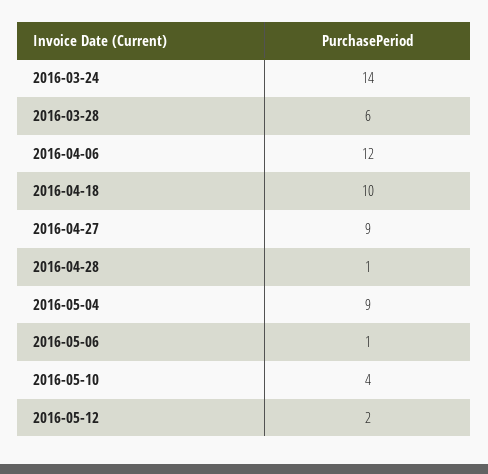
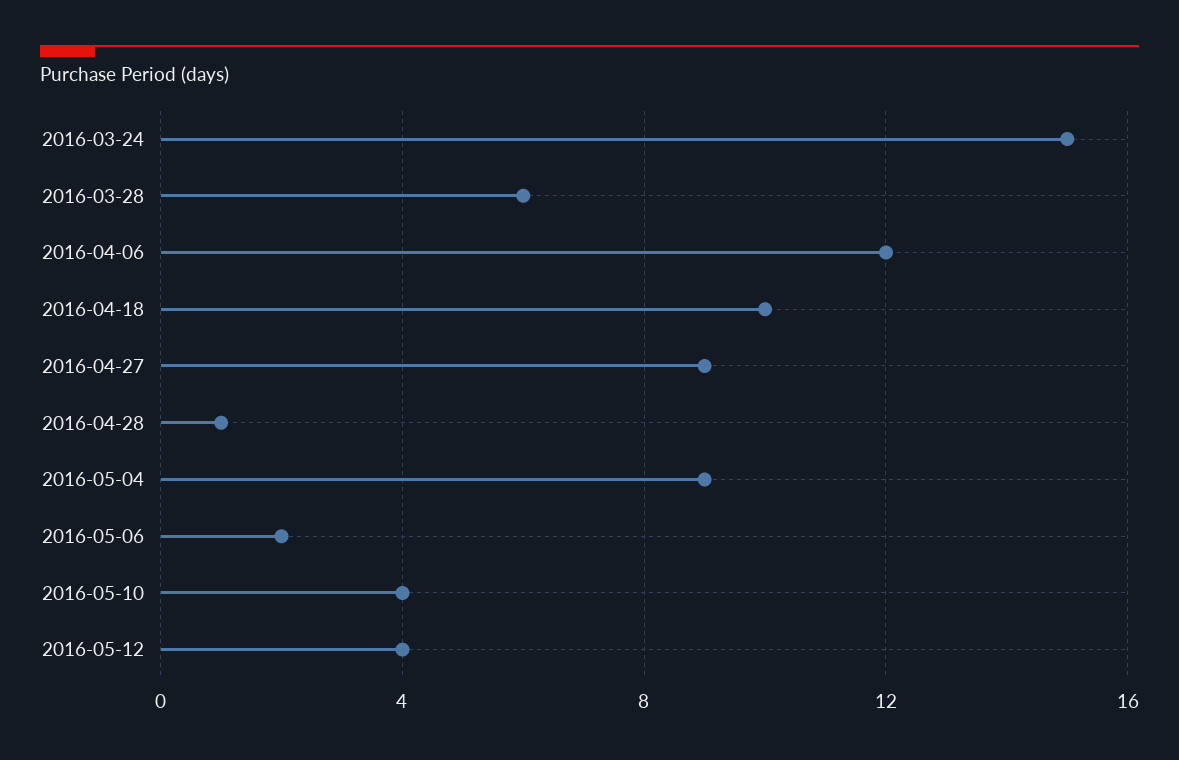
  {
-   "2016-03-24": 14,
+   "2016-03-24": 15,
    "2016-03-28": 6,
    "2016-04-06": 12,
    "2016-04-18": 10,
    "2016-04-27": 9,
    "2016-04-28": 1,
    "2016-05-04": 9,
-   "2016-05-06": 1,
+   "2016-05-06": 2,
    "2016-05-10": 4,
-   "2016-05-12": 2
+   "2016-05-12": 4
  }

